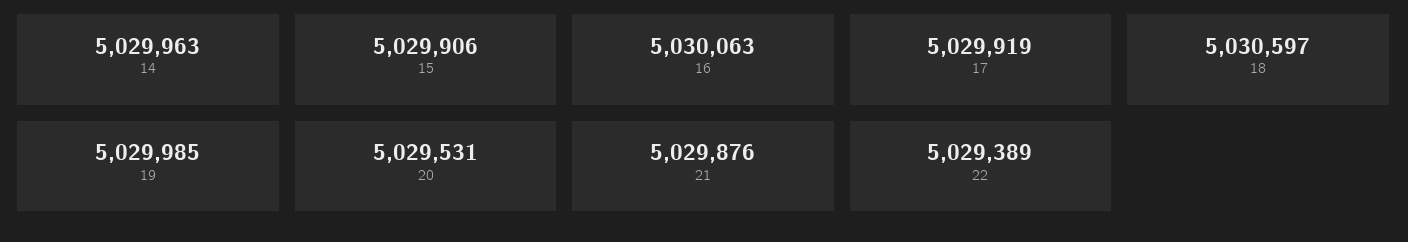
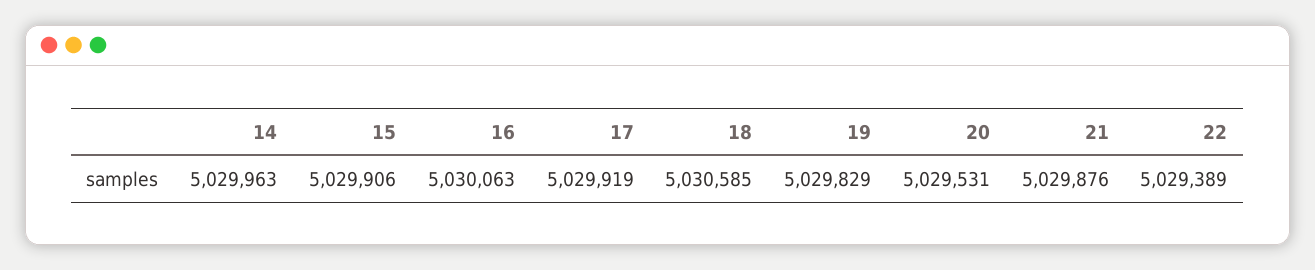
  {
    "14": 5029963,
    "15": 5029906,
    "16": 5030063,
    "17": 5029919,
-   "18": 5030597,
+   "18": 5030585,
-   "19": 5029985,
+   "19": 5029829,
    "20": 5029531,
    "21": 5029876,
    "22": 5029389
  }

